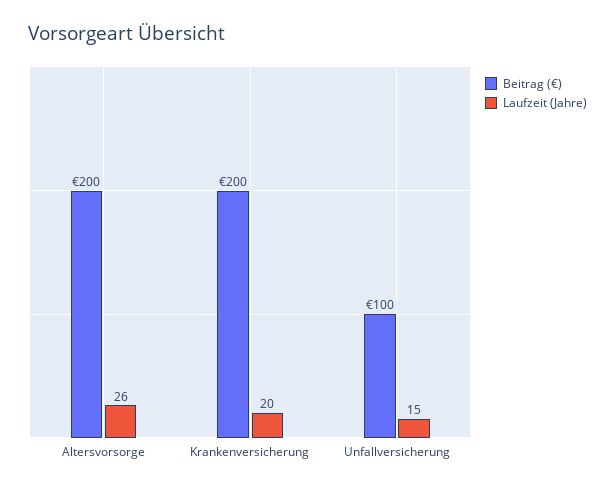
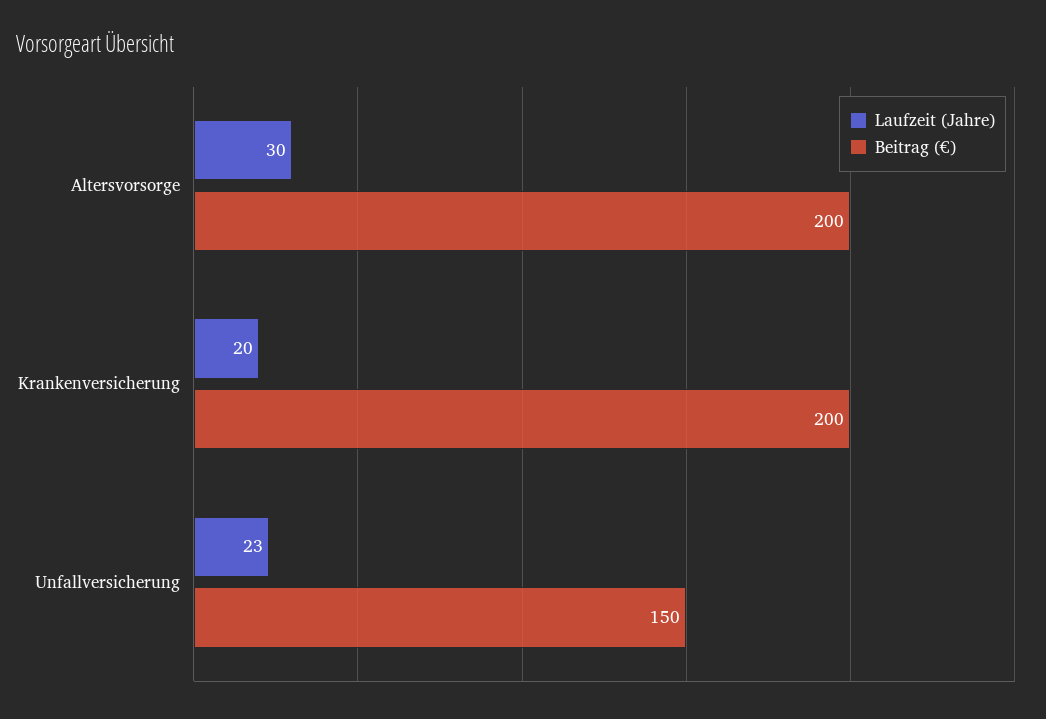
  {
    "Beitrag (€)": {
      "Altersvorsorge": 200,
      "Krankenversicherung": 200,
-     "Unfallversicherung": 100
+     "Unfallversicherung": 150
    },
    "Laufzeit (Jahre)": {
-     "Altersvorsorge": 26,
+     "Altersvorsorge": 30,
      "Krankenversicherung": 20,
-     "Unfallversicherung": 15
+     "Unfallversicherung": 23
    }
  }

